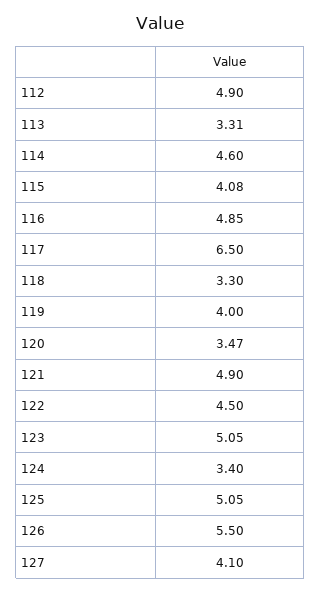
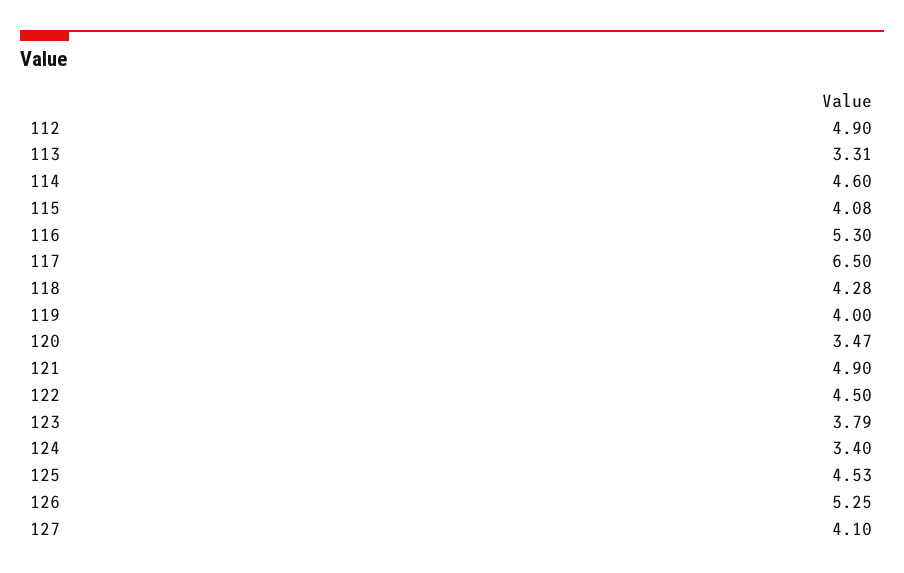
  {
    "112": 4.9,
    "113": 3.31,
    "114": 4.6,
    "115": 4.08,
-   "116": 4.85,
+   "116": 5.3,
    "117": 6.5,
-   "118": 3.3,
+   "118": 4.28,
    "119": 4,
    "120": 3.47,
    "121": 4.9,
    "122": 4.5,
-   "123": 5.05,
+   "123": 3.79,
    "124": 3.4,
-   "125": 5.05,
+   "125": 4.53,
-   "126": 5.5,
+   "126": 5.25,
    "127": 4.1
  }

